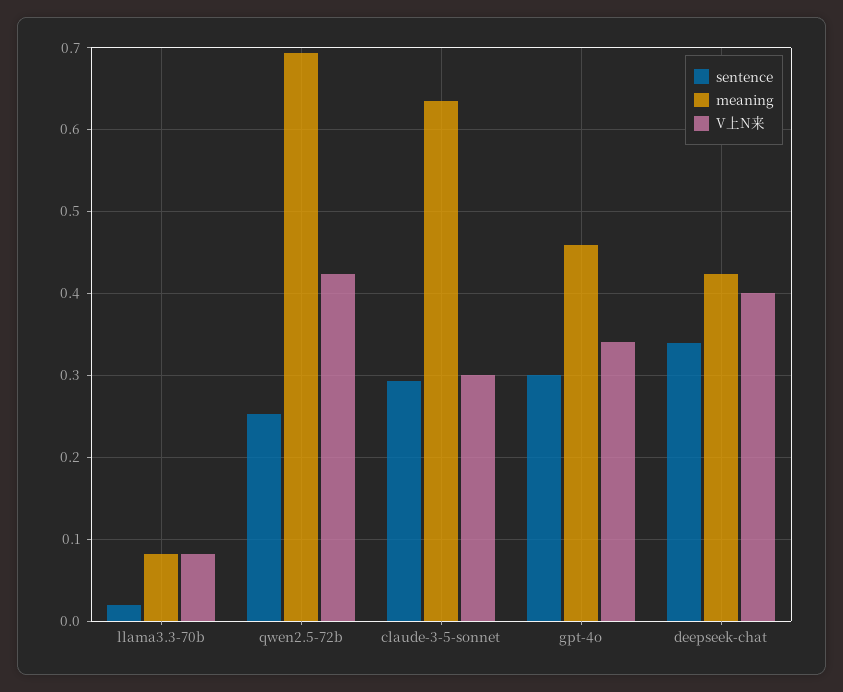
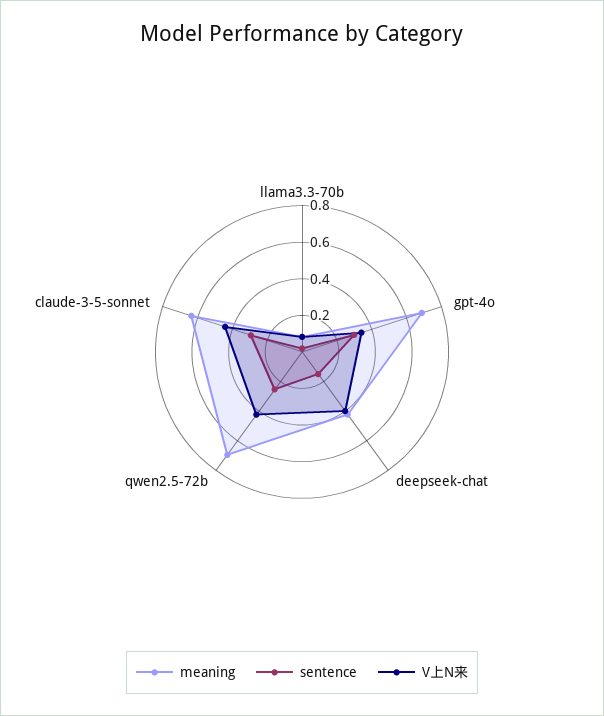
  {
    "sentence": {
      "llama3.3-70b": 0.02,
      "qwen2.5-72b": 0.25,
      "claude-3-5-sonnet": 0.29,
      "gpt-4o": 0.3,
-     "deepseek-chat": 0.34
+     "deepseek-chat": 0.15
    },
    "meaning": {
      "llama3.3-70b": 0.08,
      "qwen2.5-72b": 0.69,
      "claude-3-5-sonnet": 0.64,
-     "gpt-4o": 0.46,
+     "gpt-4o": 0.7,
      "deepseek-chat": 0.42
    },
    "V上N来": {
      "llama3.3-70b": 0.08,
      "qwen2.5-72b": 0.42,
-     "claude-3-5-sonnet": 0.3,
+     "claude-3-5-sonnet": 0.45,
      "gpt-4o": 0.34,
      "deepseek-chat": 0.4
    }
  }

